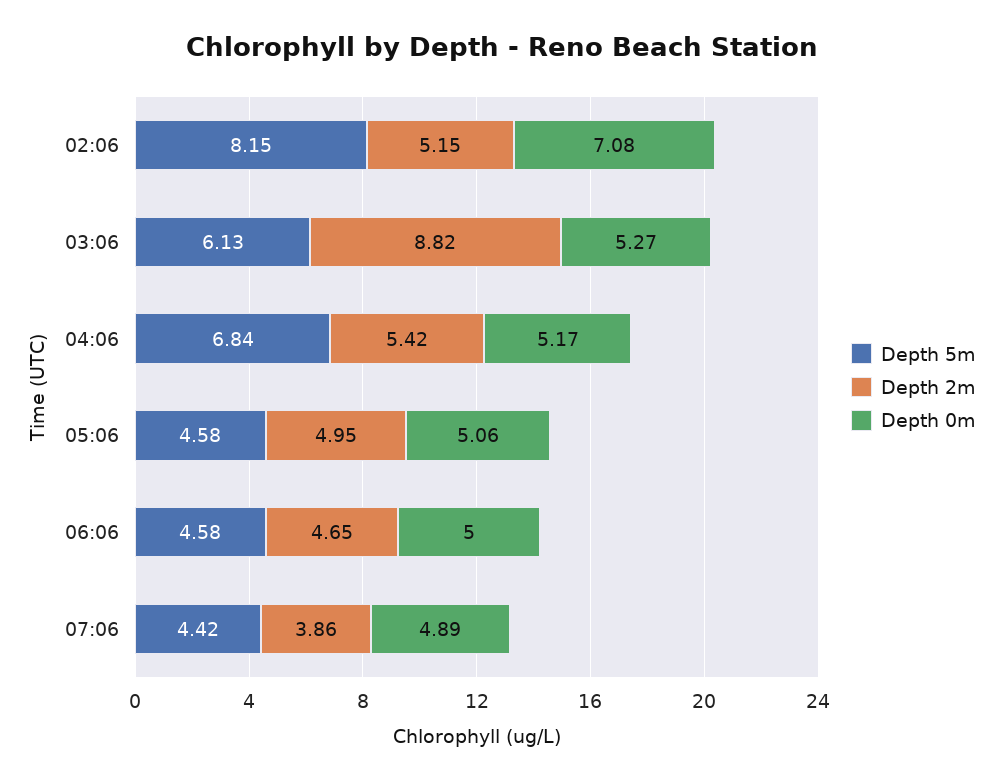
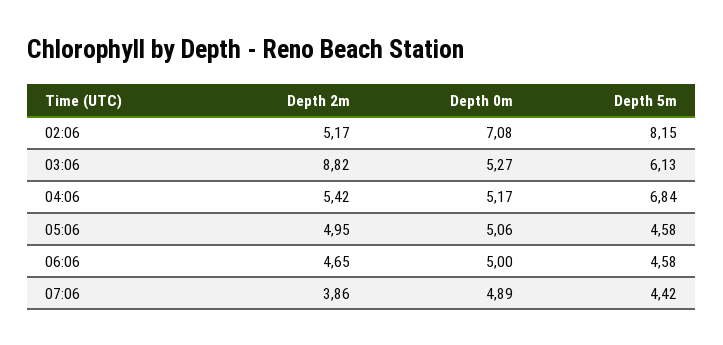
  {
    "Depth 5m": {
      "02:06": 8.15,
      "03:06": 6.13,
      "04:06": 6.84,
      "05:06": 4.58,
      "06:06": 4.58,
      "07:06": 4.42
    },
    "Depth 2m": {
-     "02:06": 5.15,
+     "02:06": 5.17,
      "03:06": 8.82,
      "04:06": 5.42,
      "05:06": 4.95,
      "06:06": 4.65,
      "07:06": 3.86
    },
    "Depth 0m": {
      "02:06": 7.08,
      "03:06": 5.27,
      "04:06": 5.17,
      "05:06": 5.06,
      "06:06": 5,
      "07:06": 4.89
    }
  }

